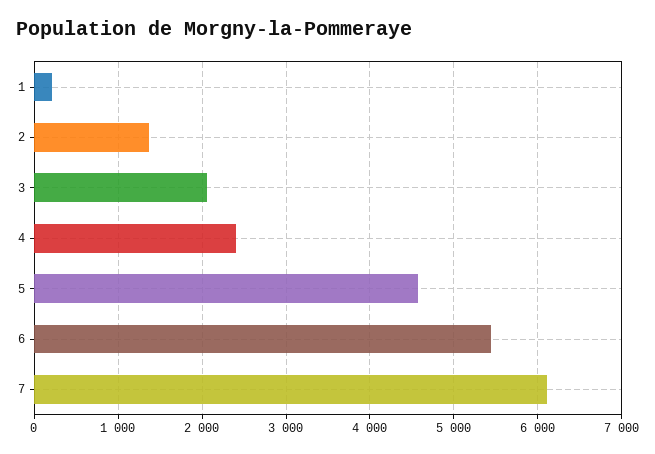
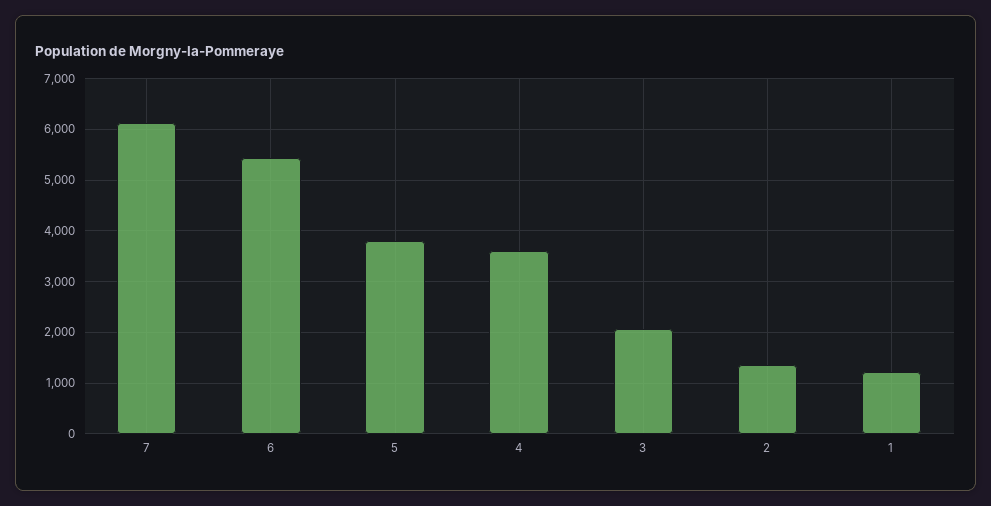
  {
-   "1": 200,
+   "1": 1200,
    "2": 1400,
    "3": 2100,
-   "4": 2400,
+   "4": 3600,
-   "5": 4600,
+   "5": 3800,
    "6": 5400,
    "7": 6100
  }

